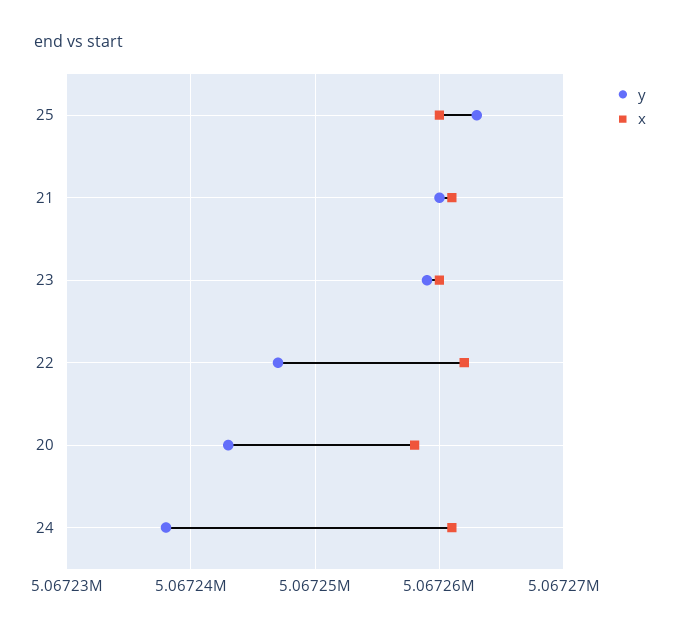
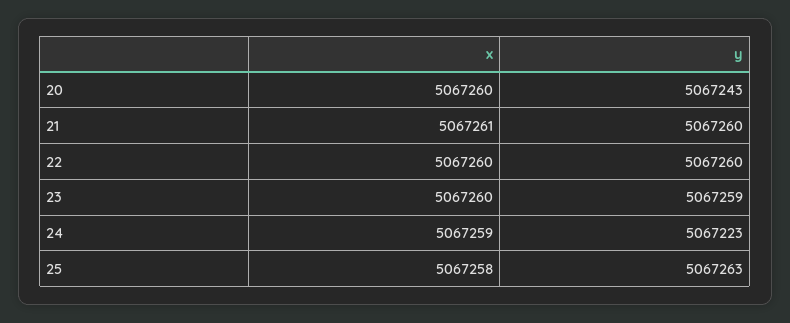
  {
    "y": {
      "25": 5067263,
      "21": 5067260,
      "23": 5067259,
-     "22": 5067247,
+     "22": 5067260,
      "20": 5067243,
-     "24": 5067238
+     "24": 5067223
    },
    "x": {
-     "25": 5067260,
+     "25": 5067258,
      "21": 5067261,
      "23": 5067260,
-     "22": 5067262,
+     "22": 5067260,
-     "20": 5067258,
+     "20": 5067260,
-     "24": 5067261
+     "24": 5067259
    }
  }

